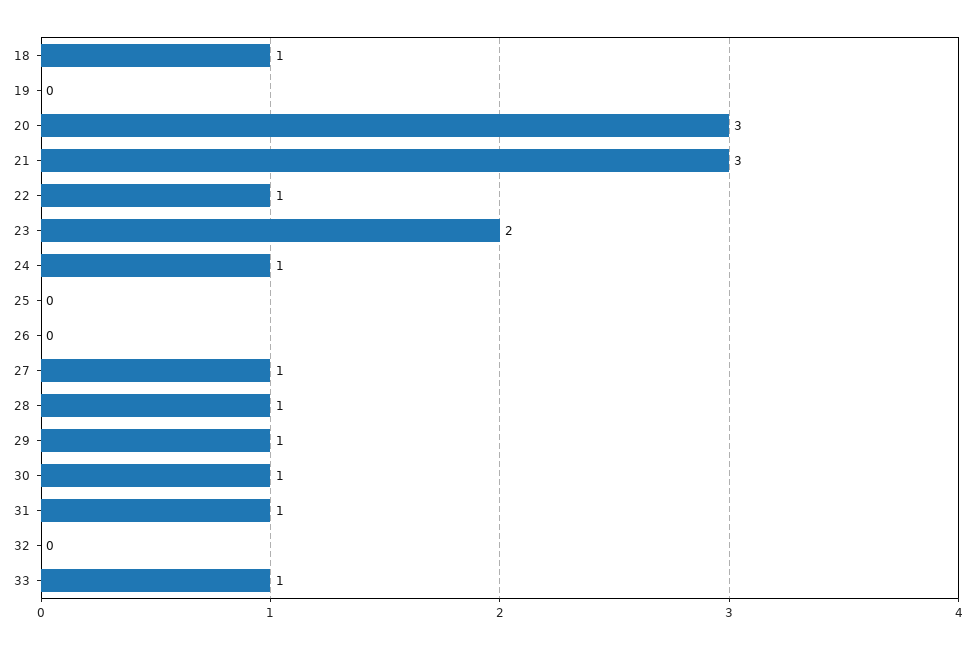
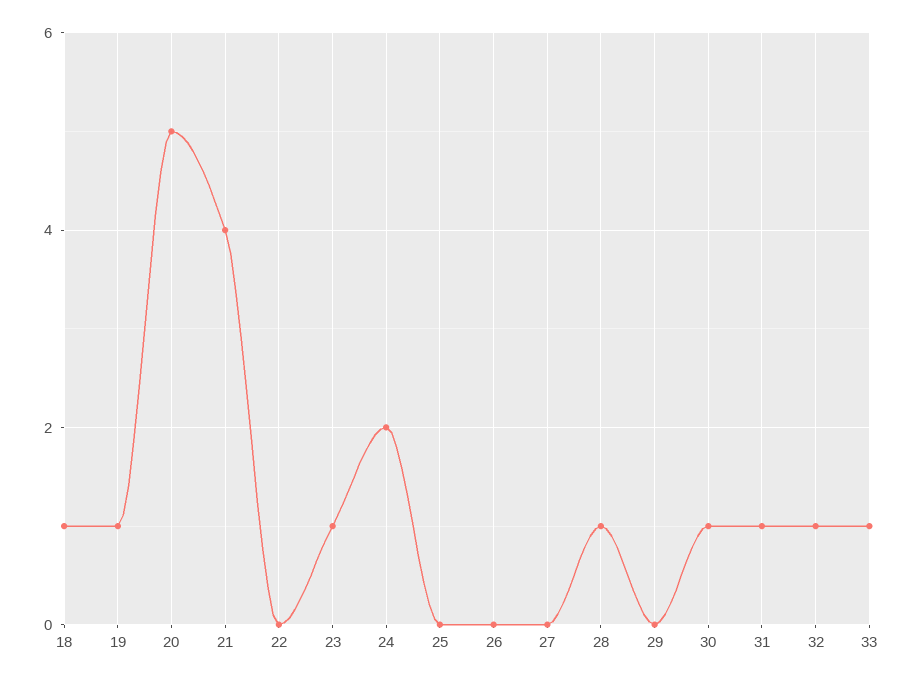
  {
    "18": 1,
-   "19": 0,
+   "19": 1,
-   "20": 3,
+   "20": 5,
-   "21": 3,
+   "21": 4,
-   "22": 1,
+   "22": 0,
-   "23": 2,
+   "23": 1,
-   "24": 1,
+   "24": 2,
    "25": 0,
    "26": 0,
-   "27": 1,
+   "27": 0,
    "28": 1,
-   "29": 1,
+   "29": 0,
    "30": 1,
    "31": 1,
-   "32": 0,
+   "32": 1,
    "33": 1
  }

